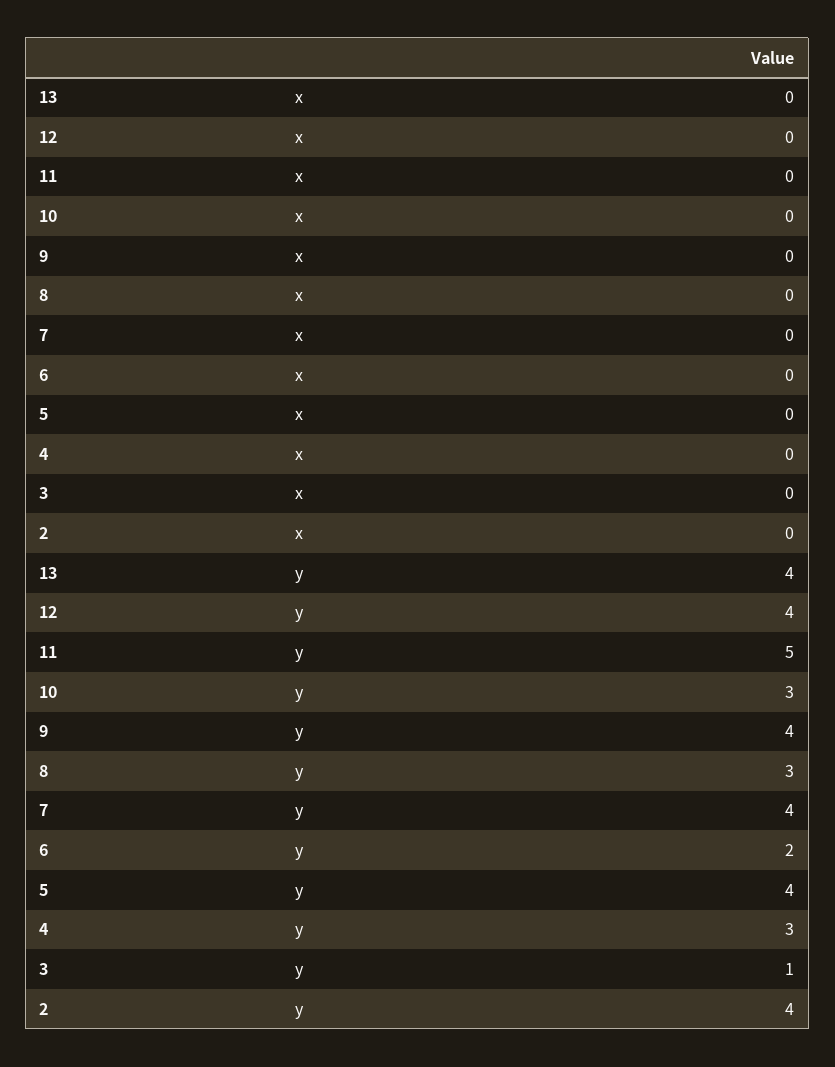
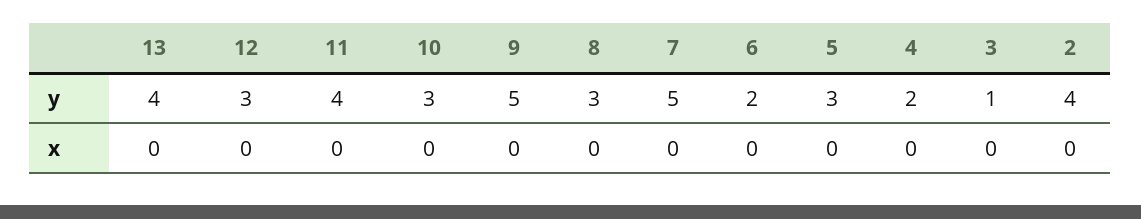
  {
    "13": {
      "x": 0,
      "y": 4
    },
    "12": {
      "x": 0,
-     "y": 4
+     "y": 3
    },
    "11": {
      "x": 0,
-     "y": 5
+     "y": 4
    },
    "10": {
      "x": 0,
      "y": 3
    },
    "9": {
      "x": 0,
-     "y": 4
+     "y": 5
    },
    "8": {
      "x": 0,
      "y": 3
    },
    "7": {
      "x": 0,
-     "y": 4
+     "y": 5
    },
    "6": {
      "x": 0,
      "y": 2
    },
    "5": {
      "x": 0,
-     "y": 4
+     "y": 3
    },
    "4": {
      "x": 0,
-     "y": 3
+     "y": 2
    },
    "3": {
      "x": 0,
      "y": 1
    },
    "2": {
      "x": 0,
      "y": 4
    }
  }

